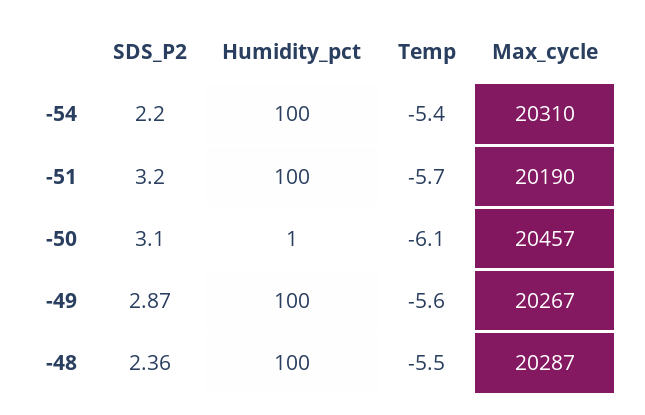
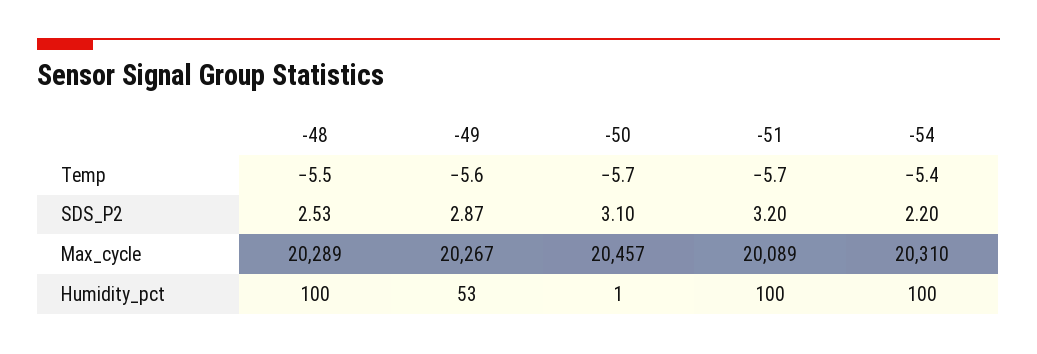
  {
    "SDS_P2": {
      "-54": 2.2,
      "-51": 3.2,
      "-50": 3.1,
      "-49": 2.87,
-     "-48": 2.36
+     "-48": 2.53
    },
    "Humidity_pct": {
      "-54": 100,
      "-51": 100,
      "-50": 1,
-     "-49": 100,
+     "-49": 53,
      "-48": 100
    },
    "Temp": {
      "-54": -5.4,
      "-51": -5.7,
-     "-50": -6.1,
+     "-50": -5.7,
      "-49": -5.6,
      "-48": -5.5
    },
    "Max_cycle": {
      "-54": 20310,
-     "-51": 20190,
+     "-51": 20089,
      "-50": 20457,
      "-49": 20267,
-     "-48": 20287
+     "-48": 20289
    }
  }

